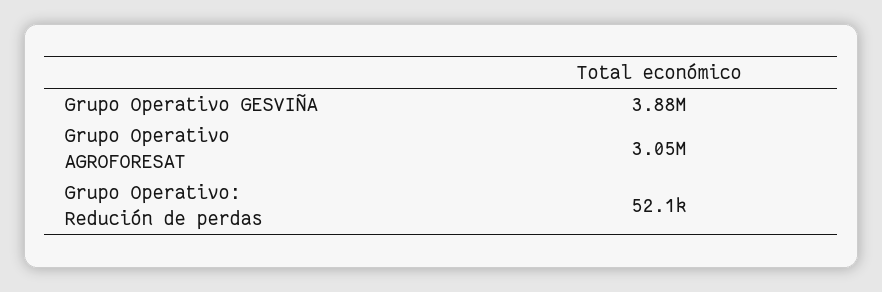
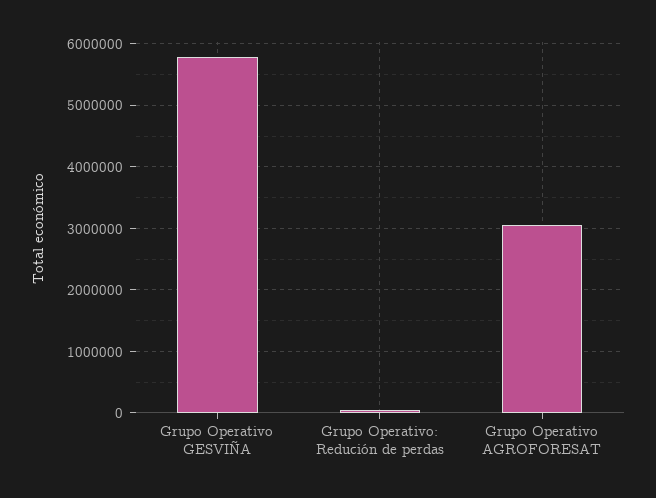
  {
-   "Grupo Operativo GESVIÑA": 3880000,
+   "Grupo Operativo GESVIÑA": 5800000,
    "Grupo Operativo AGROFORESAT": 3050000,
    "Grupo Operativo: Redución de perdas": 52100
  }

